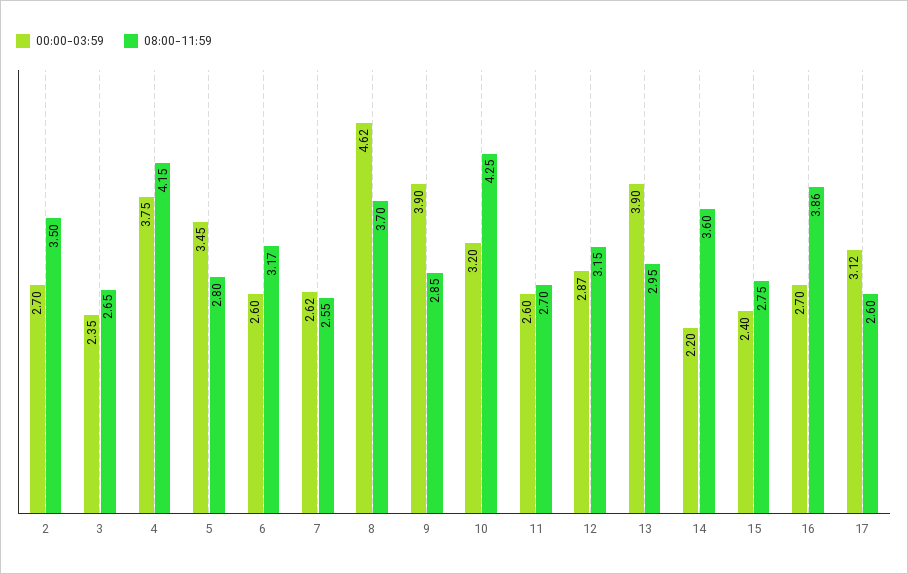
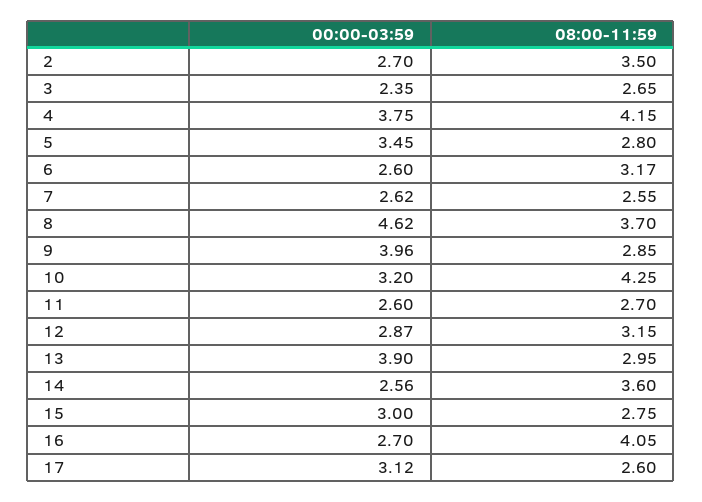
  {
    "00:00-03:59": {
      "2": 2.7,
      "3": 2.35,
      "4": 3.75,
      "5": 3.45,
      "6": 2.6,
      "7": 2.62,
      "8": 4.62,
-     "9": 3.9,
+     "9": 3.96,
      "10": 3.2,
      "11": 2.6,
      "12": 2.87,
      "13": 3.9,
-     "14": 2.2,
+     "14": 2.56,
-     "15": 2.4,
+     "15": 3,
      "16": 2.7,
      "17": 3.12
    },
    "08:00-11:59": {
      "2": 3.5,
      "3": 2.65,
      "4": 4.15,
      "5": 2.8,
      "6": 3.17,
      "7": 2.55,
      "8": 3.7,
      "9": 2.85,
      "10": 4.25,
      "11": 2.7,
      "12": 3.15,
      "13": 2.95,
      "14": 3.6,
      "15": 2.75,
-     "16": 3.86,
+     "16": 4.05,
      "17": 2.6
    }
  }

